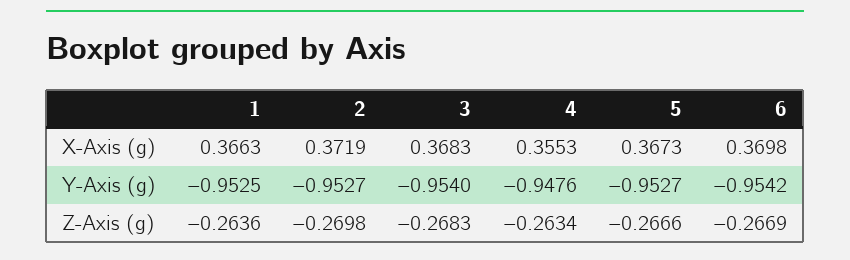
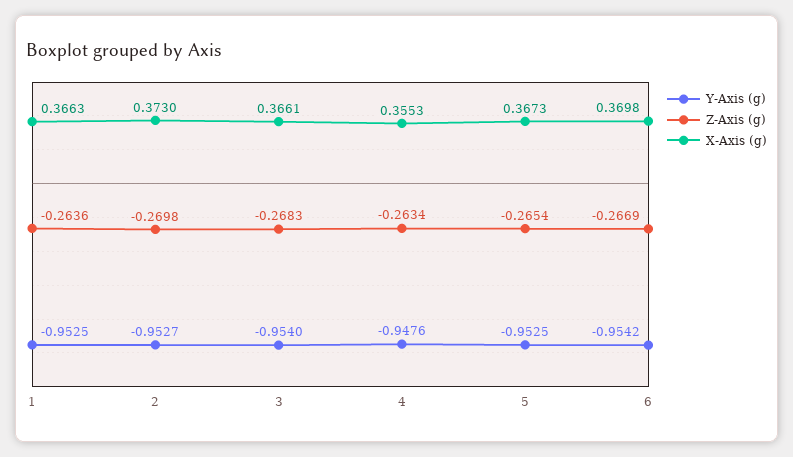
  {
    "X-Axis (g)": {
      "1": 0.3663,
-     "2": 0.3719,
+     "2": 0.373,
-     "3": 0.3683,
+     "3": 0.3661,
      "4": 0.3553,
      "5": 0.3673,
      "6": 0.3698
    },
    "Y-Axis (g)": {
      "1": -0.9525,
      "2": -0.9527,
      "3": -0.954,
      "4": -0.9476,
-     "5": -0.9527,
+     "5": -0.9525,
      "6": -0.9542
    },
    "Z-Axis (g)": {
      "1": -0.2636,
      "2": -0.2698,
      "3": -0.2683,
      "4": -0.2634,
-     "5": -0.2666,
+     "5": -0.2654,
      "6": -0.2669
    }
  }

